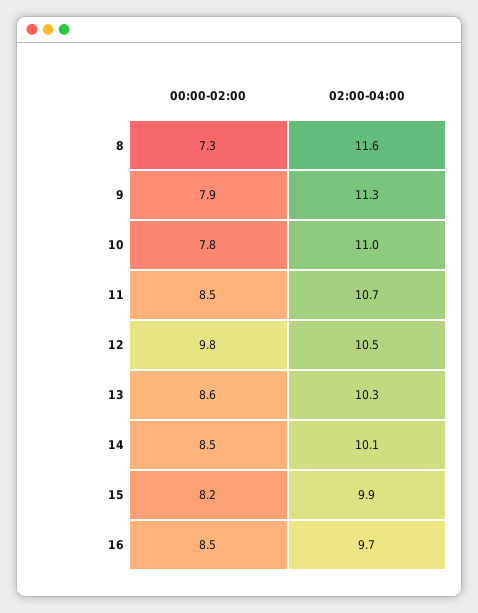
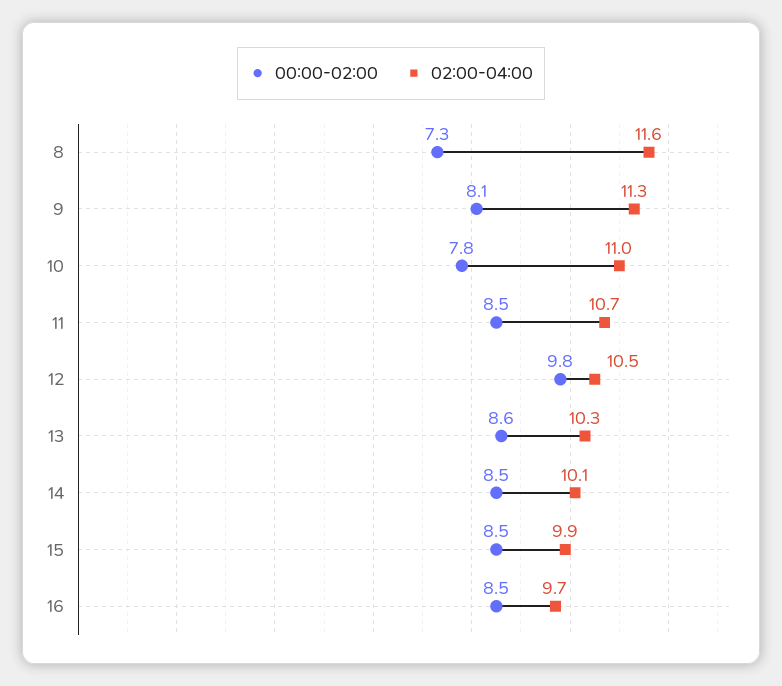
  {
    "00:00-02:00": {
      "8": 7.3,
-     "9": 7.9,
+     "9": 8.1,
      "10": 7.8,
      "11": 8.5,
      "12": 9.8,
      "13": 8.6,
      "14": 8.5,
-     "15": 8.2,
+     "15": 8.5,
      "16": 8.5
    },
    "02:00-04:00": {
      "8": 11.6,
      "9": 11.3,
      "10": 11,
      "11": 10.7,
      "12": 10.5,
      "13": 10.3,
      "14": 10.1,
      "15": 9.9,
      "16": 9.7
    }
  }

